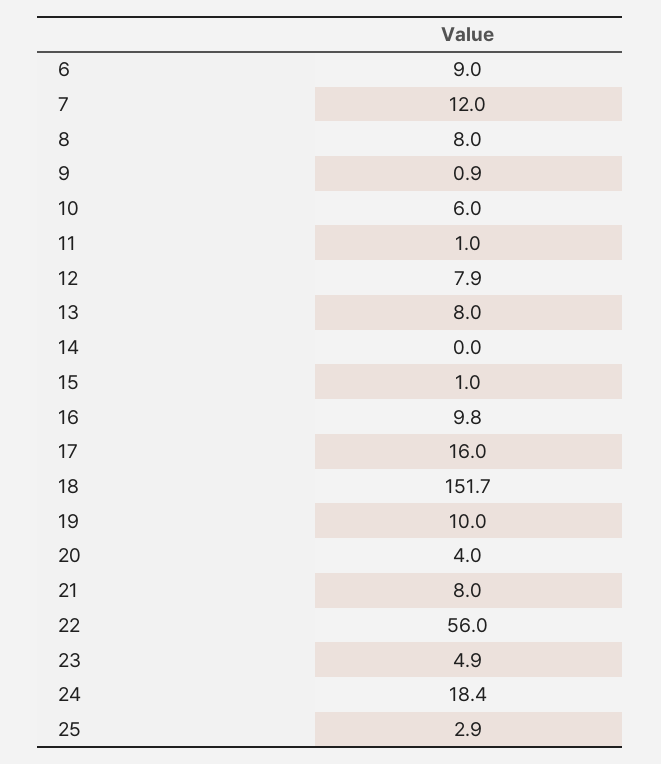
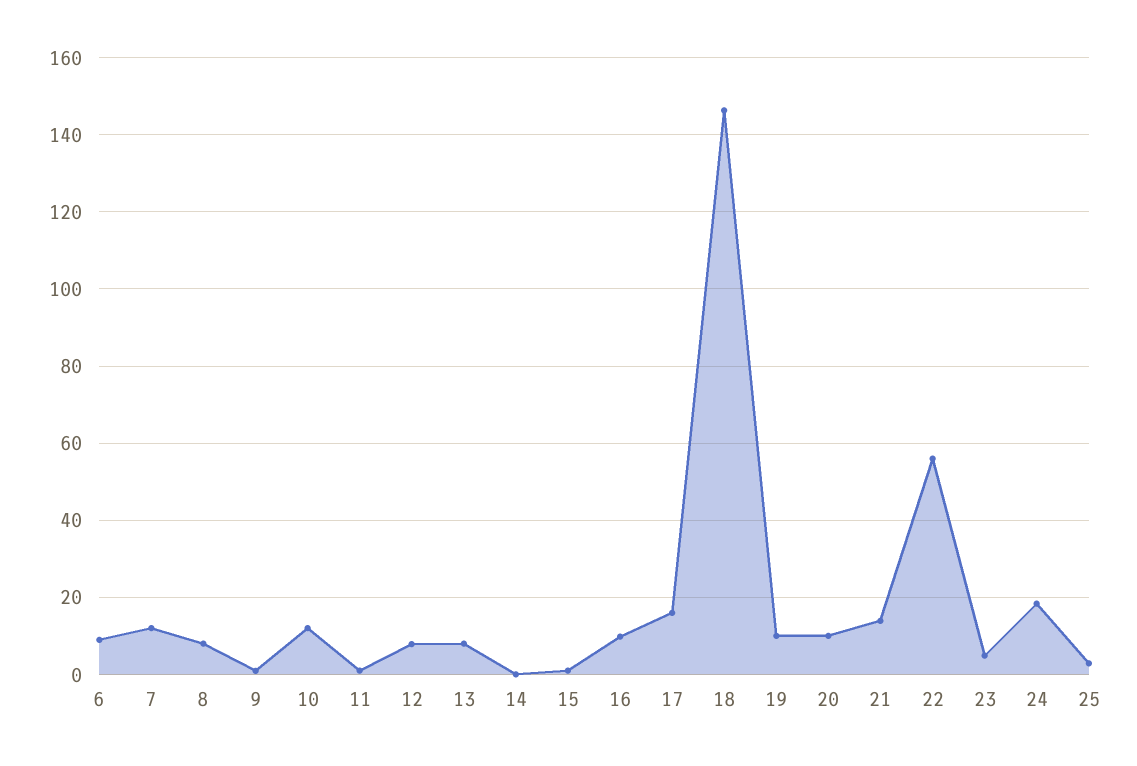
  {
    "6": 9,
    "7": 12,
    "8": 8,
    "9": 0.9,
-   "10": 6,
+   "10": 12,
    "11": 1,
    "12": 7.9,
    "13": 8,
    "14": 0,
    "15": 1,
    "16": 9.8,
    "17": 16,
-   "18": 151.7,
+   "18": 146,
    "19": 10,
-   "20": 4,
+   "20": 10,
-   "21": 8,
+   "21": 14,
    "22": 56,
    "23": 4.9,
    "24": 18.4,
    "25": 2.9
  }

